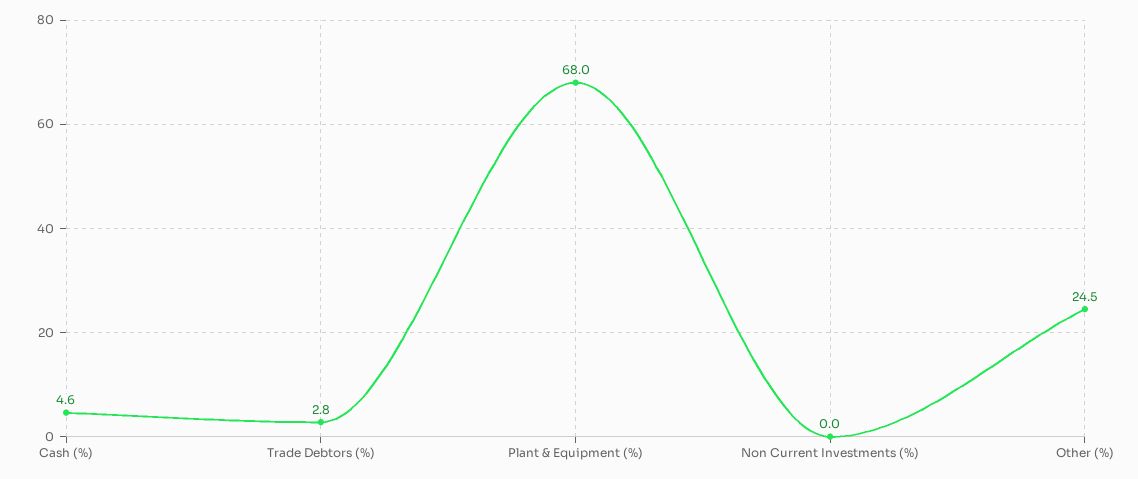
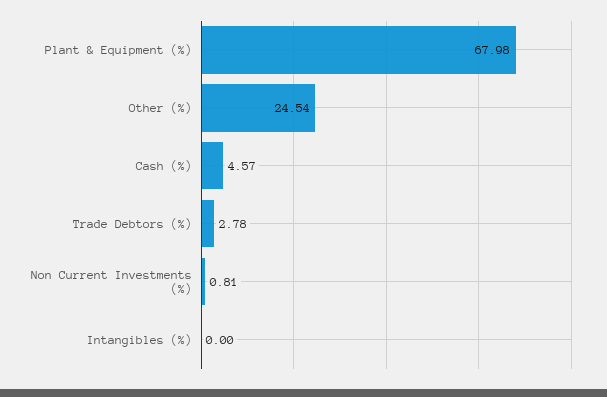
  {
    "Cash (%)": 4.57,
    "Trade Debtors (%)": 2.78,
    "Plant & Equipment (%)": 67.98,
-   "Non Current Investments (%)": 0,
+   "Non Current Investments (%)": 0.81,
-   "Other (%)": 24.54
+   "Other (%)": 24.54,
+   "Intangibles (%)": 0
  }

